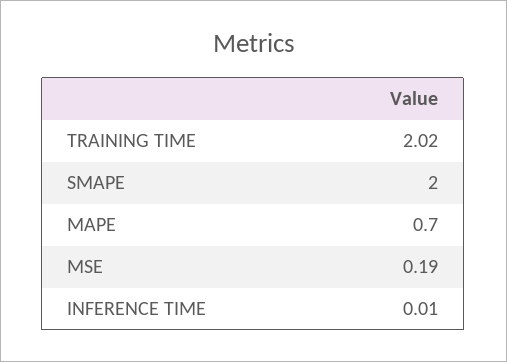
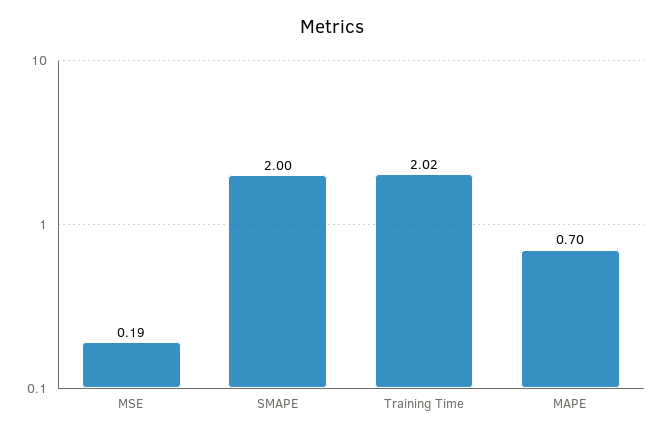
  {
    "TRAINING TIME": 2.02,
    "SMAPE": 2,
    "MAPE": 0.7,
-   "MSE": 0.19,
+   "MSE": 0.19
-   "INFERENCE TIME": 0.01
  }

